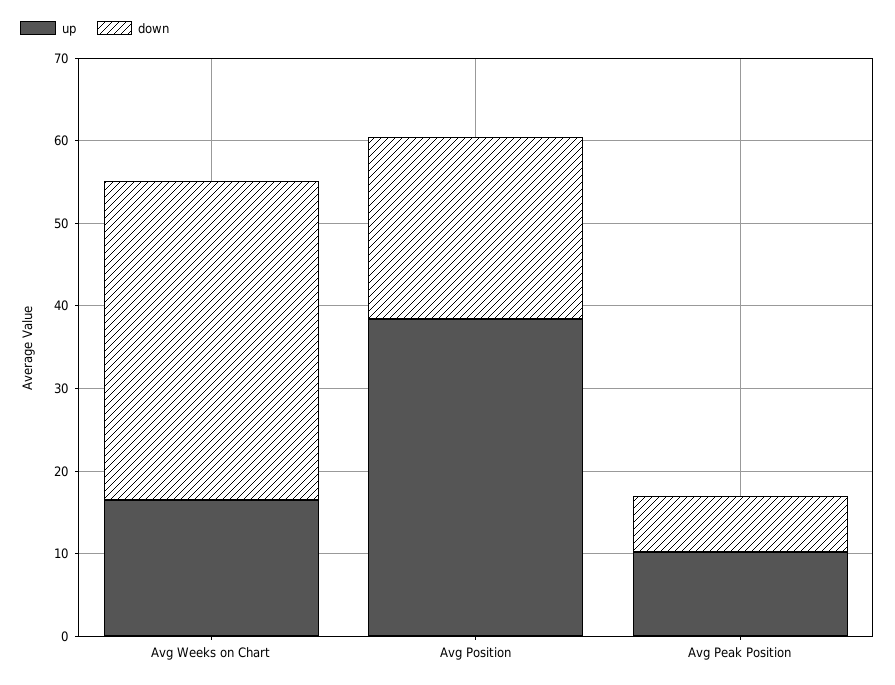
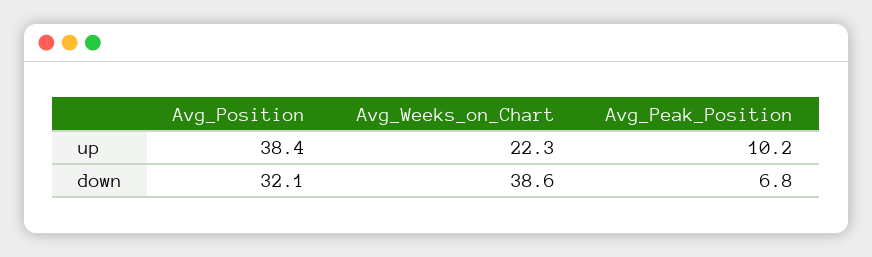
  {
    "up": {
-     "Avg Weeks on Chart": 16,
+     "Avg Weeks on Chart": 22.3,
      "Avg Position": 38.4,
      "Avg Peak Position": 10.2
    },
    "down": {
      "Avg Weeks on Chart": 38.6,
-     "Avg Position": 22,
+     "Avg Position": 32.1,
      "Avg Peak Position": 6.8
    }
  }

